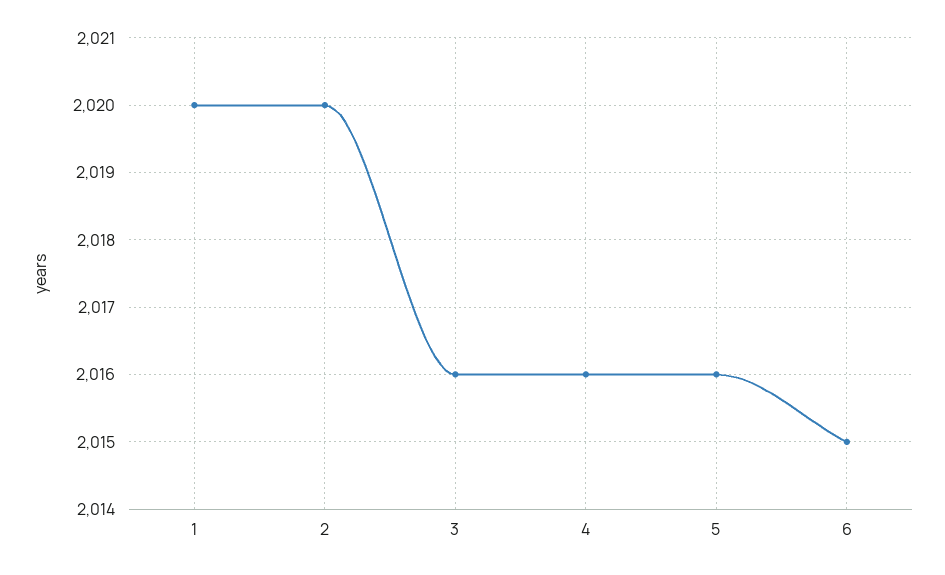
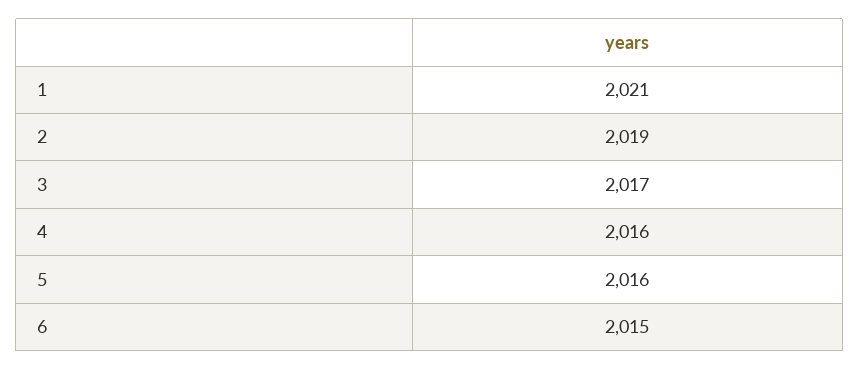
  {
-   "1": 2020,
+   "1": 2021,
-   "2": 2020,
+   "2": 2019,
-   "3": 2016,
+   "3": 2017,
    "4": 2016,
    "5": 2016,
    "6": 2015
  }

